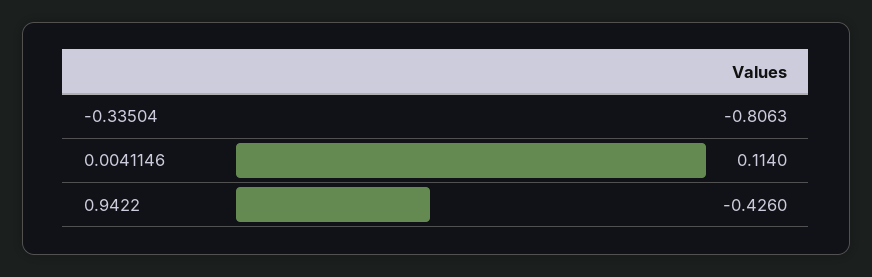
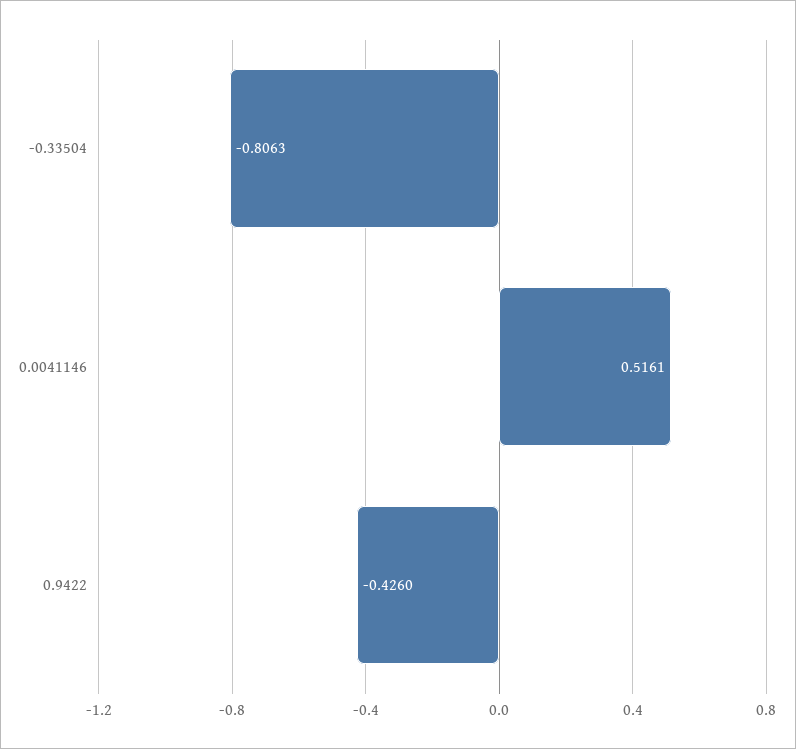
  {
    "-0.33504": -0.8063,
-   "0.0041146": 0.114,
+   "0.0041146": 0.5161,
    "0.9422": -0.426
  }

